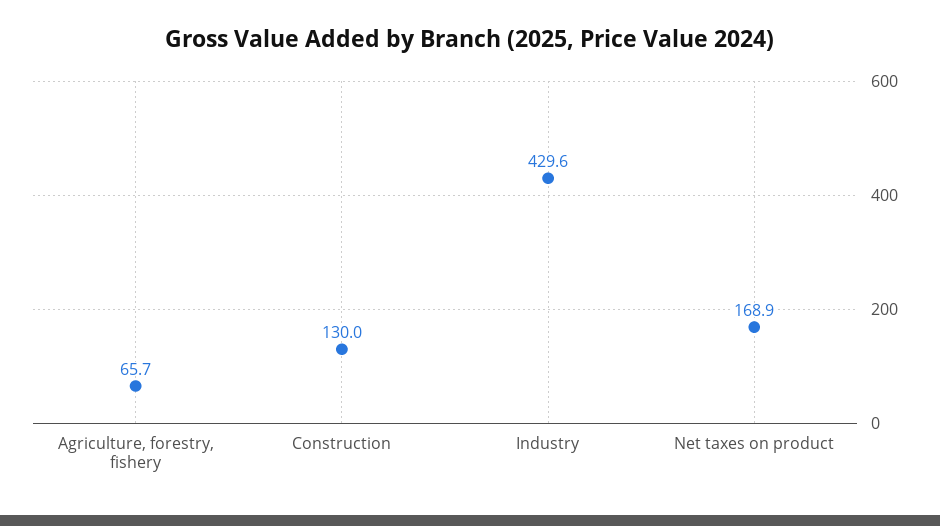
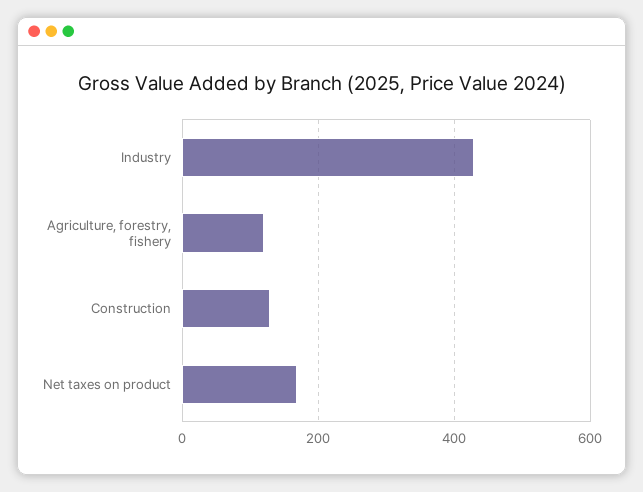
  {
-   "Agriculture, forestry, fishery": 65.7,
+   "Agriculture, forestry, fishery": 120,
    "Construction": 130,
    "Industry": 429.6,
    "Net taxes on product": 168.9
  }

